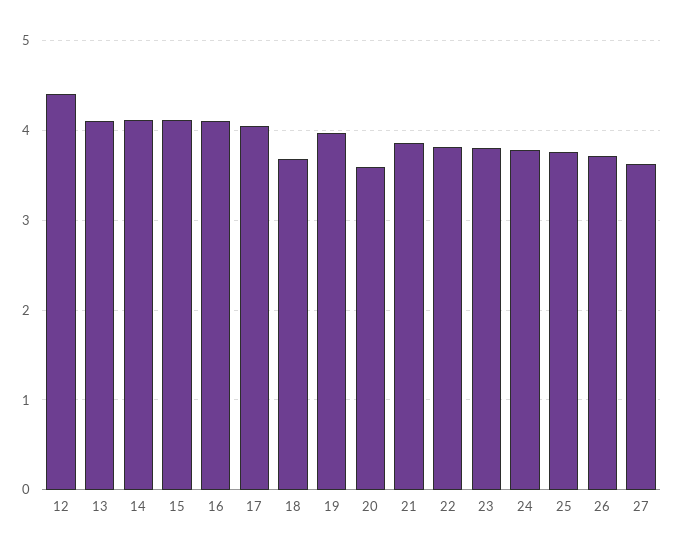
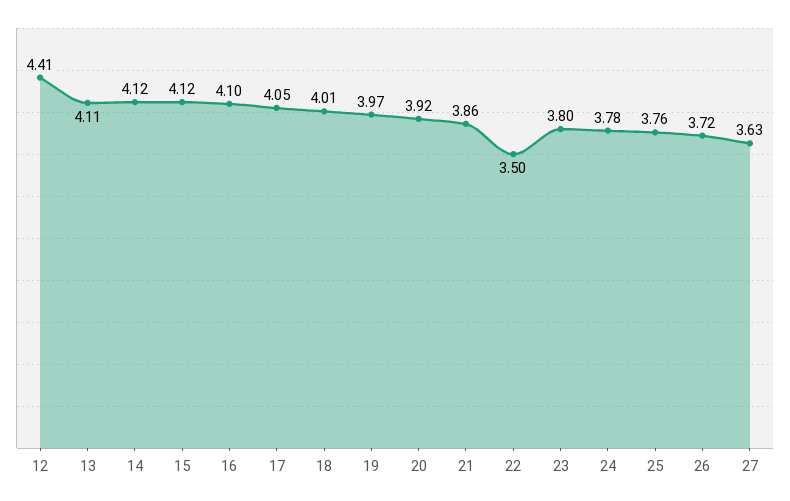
  {
    "12": 4.41,
    "13": 4.11,
    "14": 4.12,
    "15": 4.12,
    "16": 4.1,
    "17": 4.05,
-   "18": 3.7,
+   "18": 4.01,
    "19": 3.97,
-   "20": 3.6,
+   "20": 3.92,
    "21": 3.86,
-   "22": 3.8,
+   "22": 3.5,
    "23": 3.8,
    "24": 3.78,
    "25": 3.76,
    "26": 3.72,
    "27": 3.63
  }

